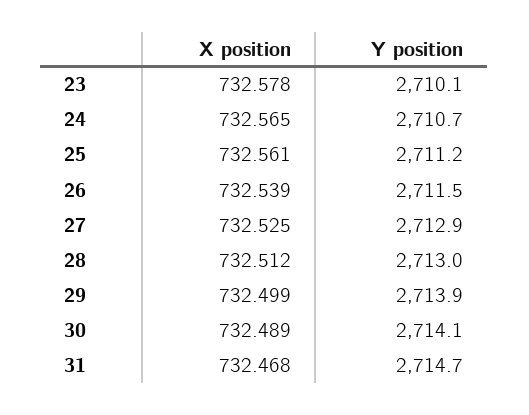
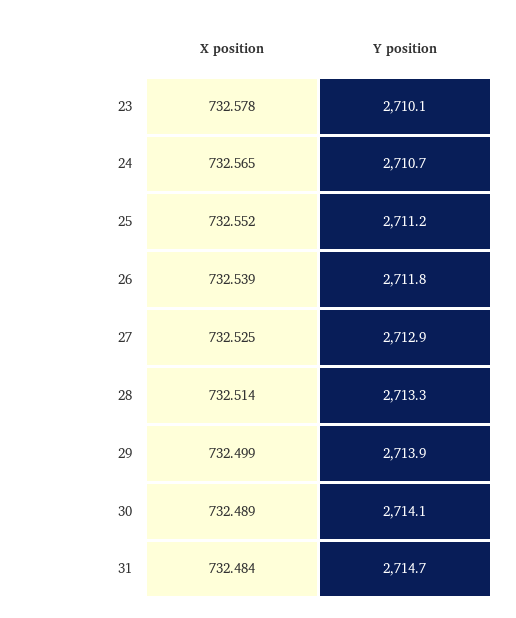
  {
    "X position": {
      "23": 732.578,
      "24": 732.565,
-     "25": 732.561,
+     "25": 732.552,
      "26": 732.539,
      "27": 732.525,
-     "28": 732.512,
+     "28": 732.514,
      "29": 732.499,
      "30": 732.489,
-     "31": 732.468
+     "31": 732.484
    },
    "Y position": {
      "23": 2710.1,
      "24": 2710.7,
      "25": 2711.2,
-     "26": 2711.5,
+     "26": 2711.8,
      "27": 2712.9,
-     "28": 2713,
+     "28": 2713.3,
      "29": 2713.9,
      "30": 2714.1,
      "31": 2714.7
    }
  }

